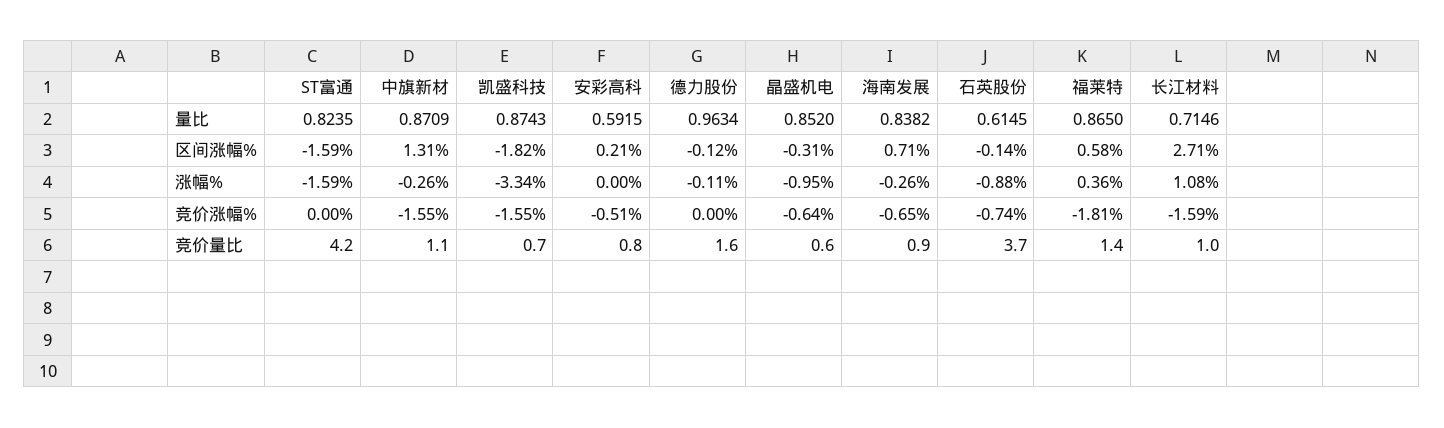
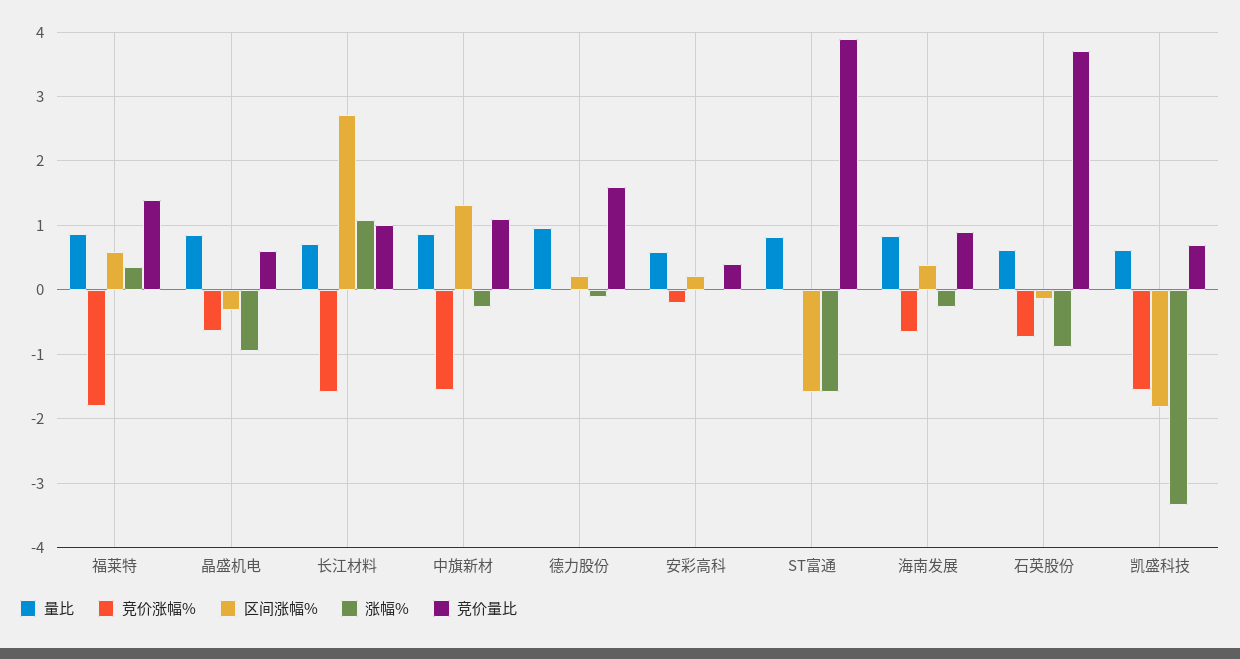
  {
    "量比": {
      "ST富通": 0.8235,
      "中旗新材": 0.8709,
-     "凯盛科技": 0.8743,
+     "凯盛科技": 0.6,
      "安彩高科": 0.5915,
      "德力股份": 0.9634,
      "晶盛机电": 0.852,
      "海南发展": 0.8382,
      "石英股份": 0.6145,
      "福莱特": 0.865,
      "长江材料": 0.7146
    },
    "区间涨幅%": {
      "ST富通": -1.59,
      "中旗新材": 1.31,
      "凯盛科技": -1.82,
      "安彩高科": 0.21,
-     "德力股份": -0.12,
+     "德力股份": 0.2,
      "晶盛机电": -0.31,
-     "海南发展": 0.71,
+     "海南发展": 0.4,
      "石英股份": -0.14,
      "福莱特": 0.58,
      "长江材料": 2.71
    },
    "涨幅%": {
      "ST富通": -1.59,
      "中旗新材": -0.26,
      "凯盛科技": -3.34,
      "安彩高科": 0,
      "德力股份": -0.11,
      "晶盛机电": -0.95,
      "海南发展": -0.26,
      "石英股份": -0.88,
      "福莱特": 0.36,
      "长江材料": 1.08
    },
    "竞价涨幅%": {
      "ST富通": 0,
      "中旗新材": -1.55,
      "凯盛科技": -1.55,
-     "安彩高科": -0.51,
+     "安彩高科": -0.2,
      "德力股份": 0,
      "晶盛机电": -0.64,
      "海南发展": -0.65,
      "石英股份": -0.74,
      "福莱特": -1.81,
      "长江材料": -1.59
    },
    "竞价量比": {
-     "ST富通": 4.2,
+     "ST富通": 3.9,
      "中旗新材": 1.1,
      "凯盛科技": 0.7,
-     "安彩高科": 0.8,
+     "安彩高科": 0.4,
      "德力股份": 1.6,
      "晶盛机电": 0.6,
      "海南发展": 0.9,
      "石英股份": 3.7,
      "福莱特": 1.4,
      "长江材料": 1
    }
  }

